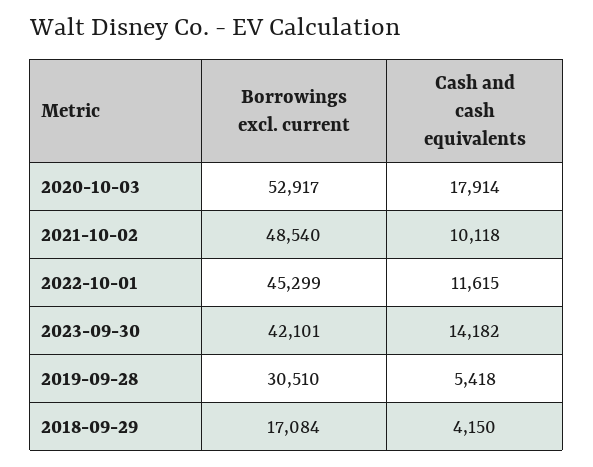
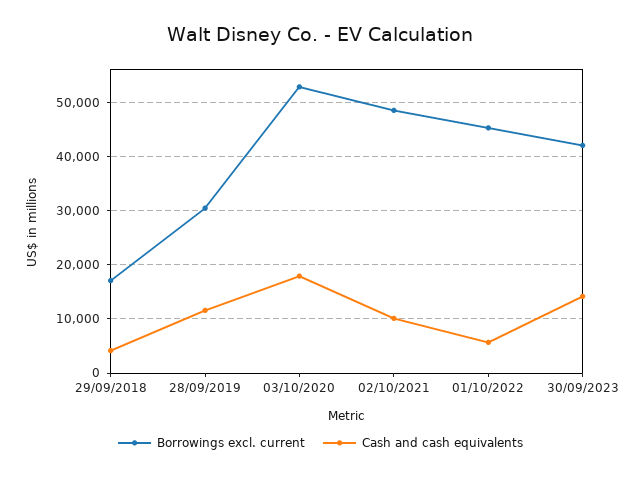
  {
    "Borrowings excl. current": {
      "2020-10-03": 52917,
      "2021-10-02": 48540,
      "2022-10-01": 45299,
      "2023-09-30": 42101,
      "2019-09-28": 30510,
      "2018-09-29": 17084
    },
    "Cash and cash equivalents": {
      "2020-10-03": 17914,
      "2021-10-02": 10118,
-     "2022-10-01": 11615,
+     "2022-10-01": 6000,
      "2023-09-30": 14182,
-     "2019-09-28": 5418,
+     "2019-09-28": 12000,
      "2018-09-29": 4150
    }
  }

